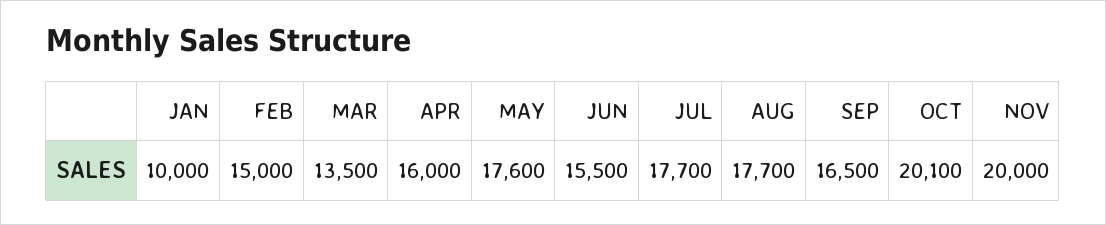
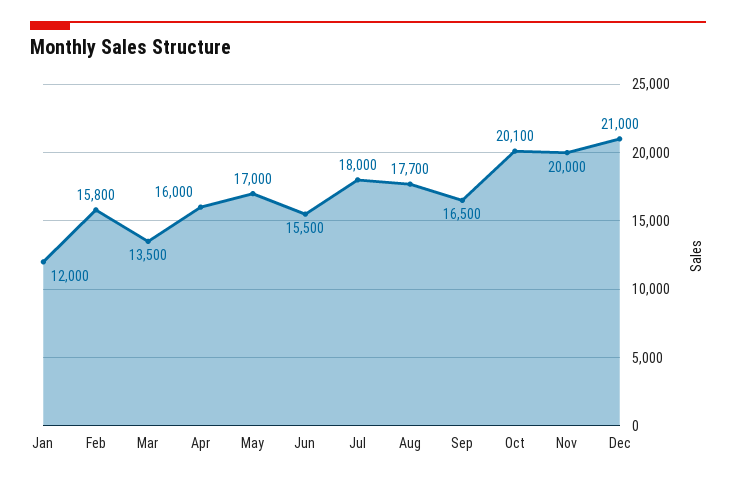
  {
-   "JAN": 10000,
+   "JAN": 12000,
-   "FEB": 15000,
+   "FEB": 15800,
    "MAR": 13500,
    "APR": 16000,
-   "MAY": 17600,
+   "MAY": 17000,
    "JUN": 15500,
-   "JUL": 17700,
+   "JUL": 18000,
    "AUG": 17700,
    "SEP": 16500,
    "OCT": 20100,
-   "NOV": 20000
+   "NOV": 20000,
+   "Dec": 21000
  }

